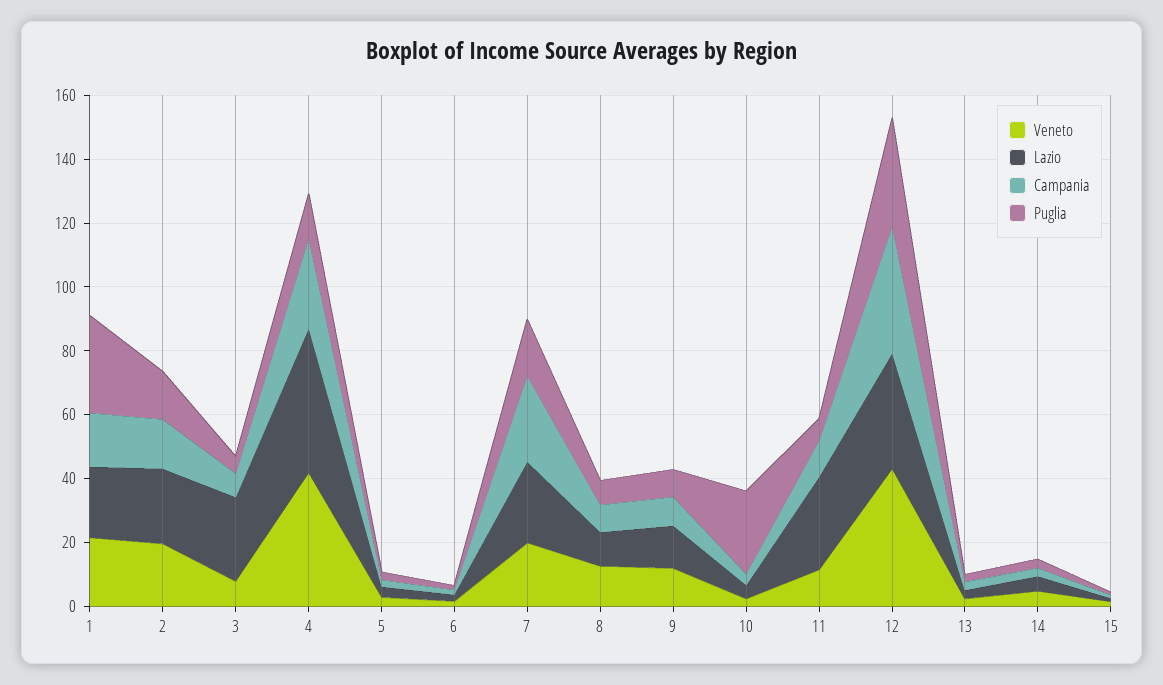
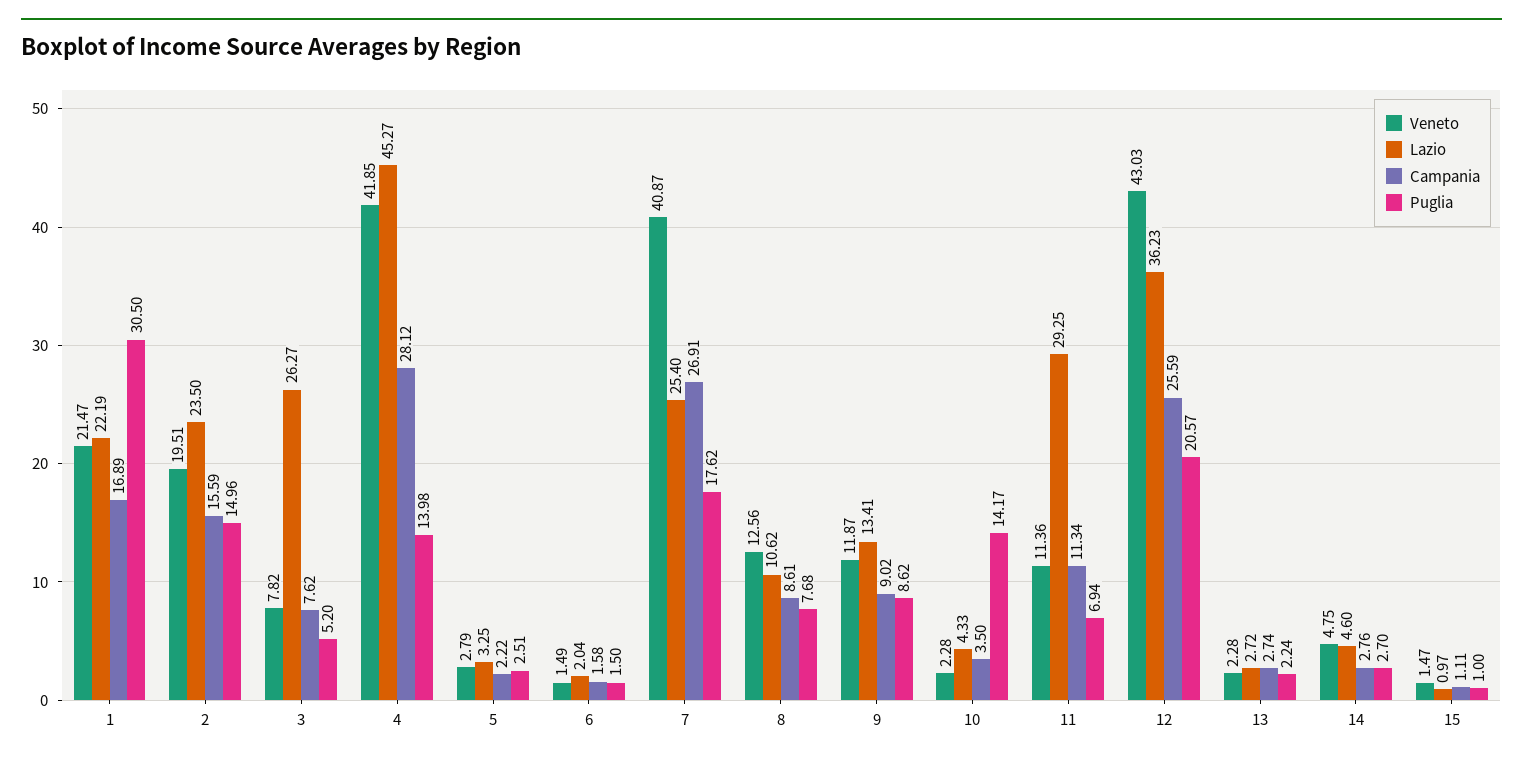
  {
    "Veneto": {
      "1": 21.47,
      "2": 19.51,
      "3": 7.82,
      "4": 41.85,
      "5": 2.79,
      "6": 1.49,
-     "7": 20,
+     "7": 40.87,
      "8": 12.56,
      "9": 11.87,
      "10": 2.28,
      "11": 11.36,
      "12": 43.03,
      "13": 2.28,
      "14": 4.75,
      "15": 1.47
    },
    "Lazio": {
      "1": 22.19,
      "2": 23.5,
      "3": 26.27,
      "4": 45.27,
      "5": 3.25,
      "6": 2.04,
      "7": 25.4,
      "8": 10.62,
      "9": 13.41,
      "10": 4.33,
      "11": 29.25,
      "12": 36.23,
      "13": 2.72,
      "14": 4.6,
      "15": 0.97
    },
    "Campania": {
      "1": 16.89,
      "2": 15.59,
      "3": 7.62,
      "4": 28.12,
      "5": 2.22,
      "6": 1.58,
      "7": 26.91,
      "8": 8.61,
      "9": 9.02,
      "10": 3.5,
      "11": 11.34,
-     "12": 40,
+     "12": 25.59,
      "13": 2.74,
      "14": 2.76,
      "15": 1.11
    },
    "Puglia": {
      "1": 30.5,
      "2": 14.96,
      "3": 5.2,
      "4": 13.98,
      "5": 2.51,
      "6": 1.5,
      "7": 17.62,
      "8": 7.68,
      "9": 8.62,
-     "10": 25,
+     "10": 14.17,
      "11": 6.94,
-     "12": 35,
+     "12": 20.57,
      "13": 2.24,
      "14": 2.7,
      "15": 1
    }
  }

